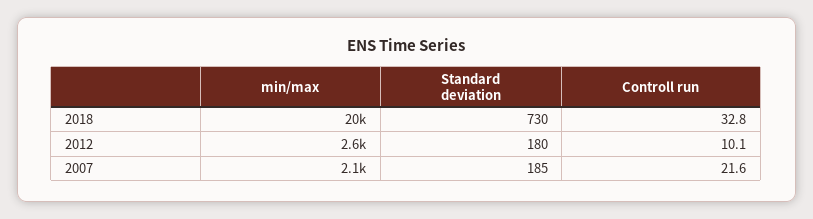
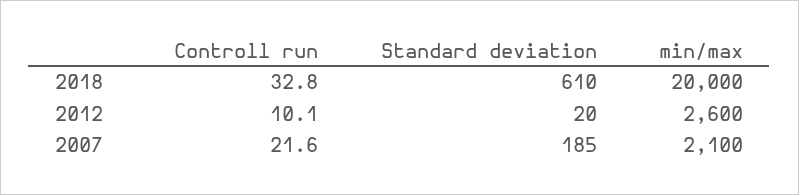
  {
    "min/max": {
      "2018": 20000,
      "2012": 2600,
      "2007": 2100
    },
    "Standard deviation": {
-     "2018": 730,
+     "2018": 610,
-     "2012": 180,
+     "2012": 20,
      "2007": 185
    },
    "Controll run": {
      "2018": 32.8,
      "2012": 10.1,
      "2007": 21.6
    }
  }

